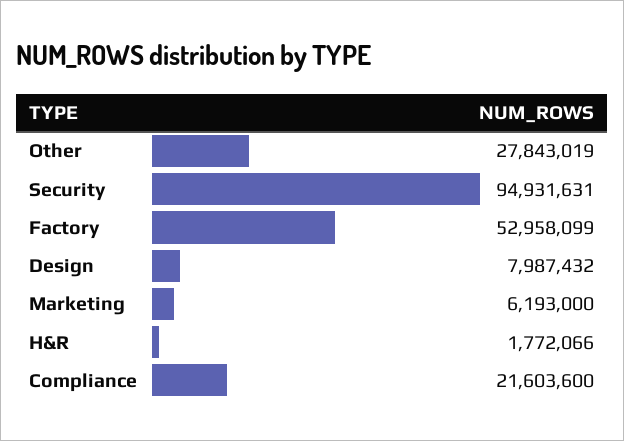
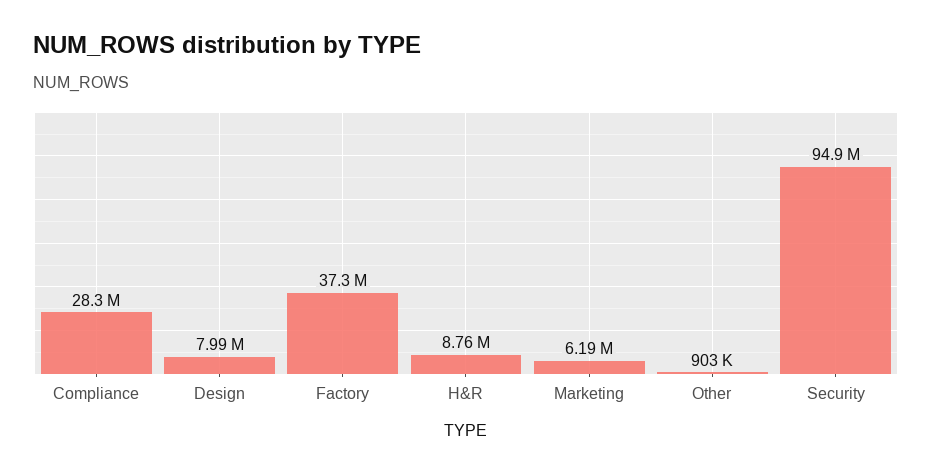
  {
-   "Other": 27843019,
+   "Other": 903000,
    "Security": 94931631,
-   "Factory": 52958099,
+   "Factory": 37300000,
    "Design": 7987432,
    "Marketing": 6193000,
-   "H&R": 1772066,
+   "H&R": 8760000,
-   "Compliance": 21603600
+   "Compliance": 28300000
  }

